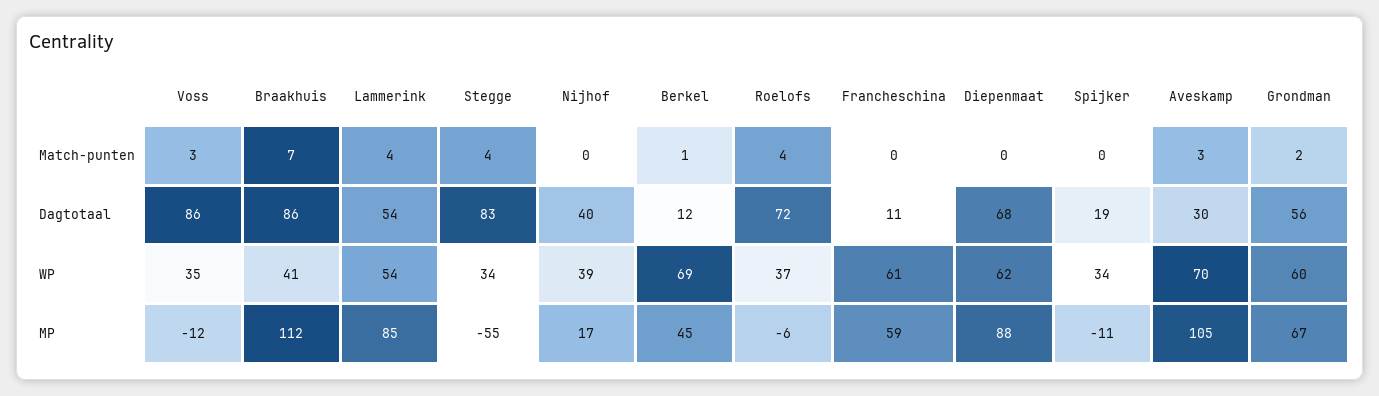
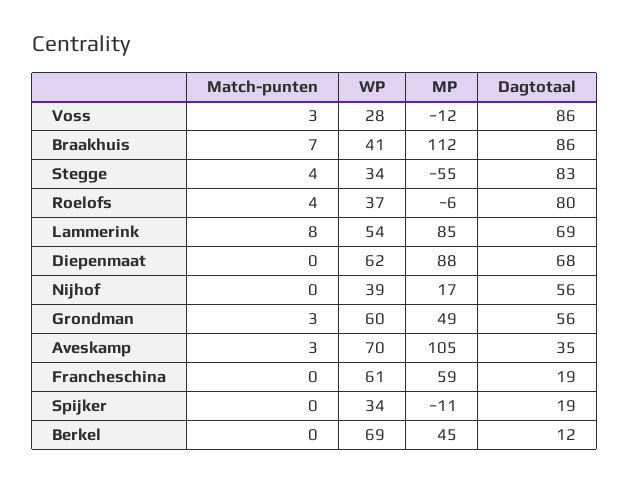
  {
    "Voss": {
      "Match-punten": 3,
      "Dagtotaal": 86,
-     "WP": 35,
+     "WP": 28,
      "MP": -12
    },
    "Braakhuis": {
      "Match-punten": 7,
      "Dagtotaal": 86,
      "WP": 41,
      "MP": 112
    },
    "Lammerink": {
-     "Match-punten": 4,
+     "Match-punten": 8,
-     "Dagtotaal": 54,
+     "Dagtotaal": 69,
      "WP": 54,
      "MP": 85
    },
    "Stegge": {
      "Match-punten": 4,
      "Dagtotaal": 83,
      "WP": 34,
      "MP": -55
    },
    "Nijhof": {
      "Match-punten": 0,
-     "Dagtotaal": 40,
+     "Dagtotaal": 56,
      "WP": 39,
      "MP": 17
    },
    "Berkel": {
-     "Match-punten": 1,
+     "Match-punten": 0,
      "Dagtotaal": 12,
      "WP": 69,
      "MP": 45
    },
    "Roelofs": {
      "Match-punten": 4,
-     "Dagtotaal": 72,
+     "Dagtotaal": 80,
      "WP": 37,
      "MP": -6
    },
    "Francheschina": {
      "Match-punten": 0,
-     "Dagtotaal": 11,
+     "Dagtotaal": 19,
      "WP": 61,
      "MP": 59
    },
    "Diepenmaat": {
      "Match-punten": 0,
      "Dagtotaal": 68,
      "WP": 62,
      "MP": 88
    },
    "Spijker": {
      "Match-punten": 0,
      "Dagtotaal": 19,
      "WP": 34,
      "MP": -11
    },
    "Aveskamp": {
      "Match-punten": 3,
-     "Dagtotaal": 30,
+     "Dagtotaal": 35,
      "WP": 70,
      "MP": 105
    },
    "Grondman": {
-     "Match-punten": 2,
+     "Match-punten": 3,
      "Dagtotaal": 56,
      "WP": 60,
-     "MP": 67
+     "MP": 49
    }
  }

